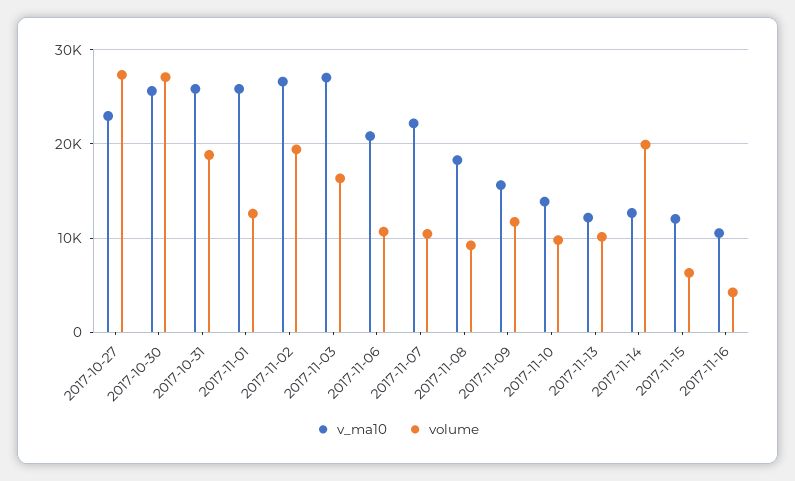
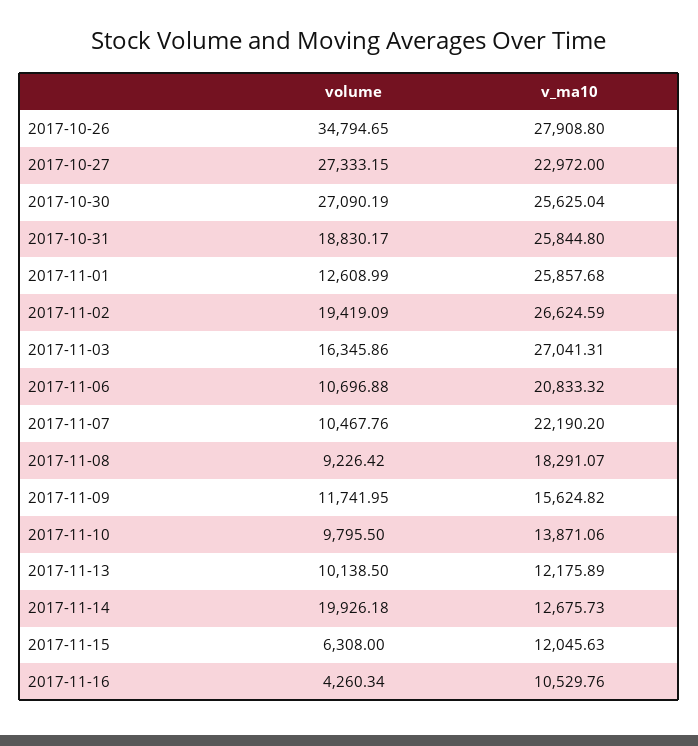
  {
    "v_ma10": {
      "2017-10-27": 22972,
      "2017-10-30": 25625.04,
      "2017-10-31": 25844.8,
      "2017-11-01": 25857.68,
      "2017-11-02": 26624.59,
      "2017-11-03": 27041.31,
      "2017-11-06": 20833.32,
      "2017-11-07": 22190.2,
      "2017-11-08": 18291.07,
      "2017-11-09": 15624.82,
      "2017-11-10": 13871.06,
      "2017-11-13": 12175.89,
      "2017-11-14": 12675.73,
      "2017-11-15": 12045.63,
-     "2017-11-16": 10529.76
+     "2017-11-16": 10529.76,
+     "2017-10-26": 27908.8
    },
    "volume": {
      "2017-10-27": 27333.15,
      "2017-10-30": 27090.19,
      "2017-10-31": 18830.17,
      "2017-11-01": 12608.99,
      "2017-11-02": 19419.09,
      "2017-11-03": 16345.86,
      "2017-11-06": 10696.88,
      "2017-11-07": 10467.76,
      "2017-11-08": 9226.42,
      "2017-11-09": 11741.95,
      "2017-11-10": 9795.5,
      "2017-11-13": 10138.5,
      "2017-11-14": 19926.18,
      "2017-11-15": 6308,
-     "2017-11-16": 4260.34
+     "2017-11-16": 4260.34,
+     "2017-10-26": 34794.65
    }
  }

